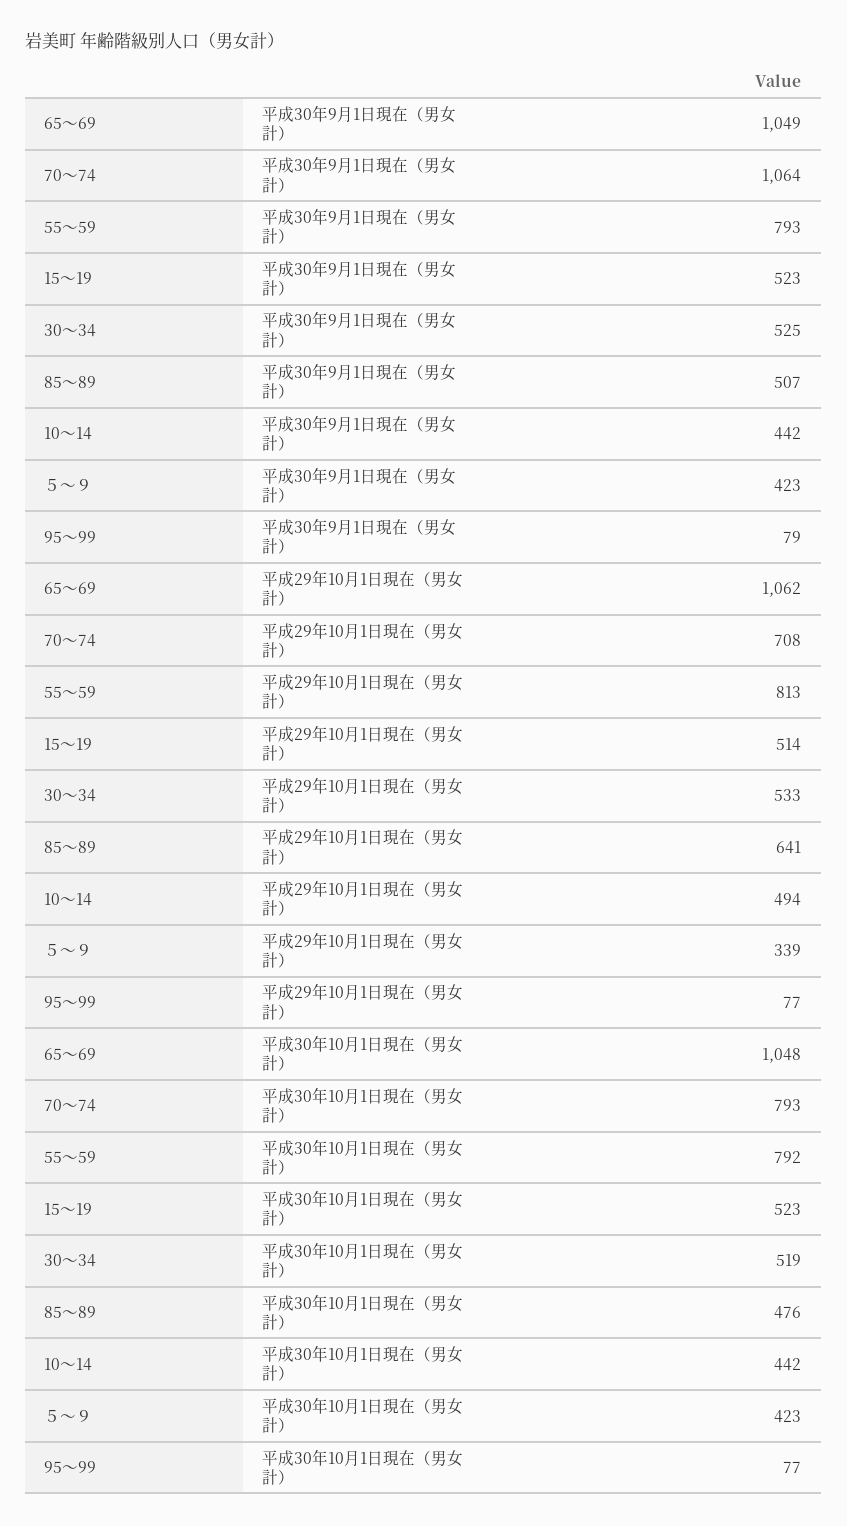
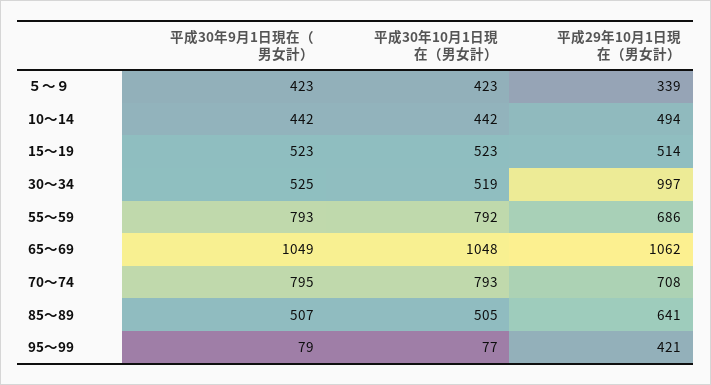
  {
    "65～69": {
      "平成30年9月1日現在（男女計）": 1049,
      "平成29年10月1日現在（男女計）": 1062,
      "平成30年10月1日現在（男女計）": 1048
    },
    "70～74": {
-     "平成30年9月1日現在（男女計）": 1064,
+     "平成30年9月1日現在（男女計）": 795,
      "平成29年10月1日現在（男女計）": 708,
      "平成30年10月1日現在（男女計）": 793
    },
    "55～59": {
      "平成30年9月1日現在（男女計）": 793,
-     "平成29年10月1日現在（男女計）": 813,
+     "平成29年10月1日現在（男女計）": 686,
      "平成30年10月1日現在（男女計）": 792
    },
    "15～19": {
      "平成30年9月1日現在（男女計）": 523,
      "平成29年10月1日現在（男女計）": 514,
      "平成30年10月1日現在（男女計）": 523
    },
    "30～34": {
      "平成30年9月1日現在（男女計）": 525,
-     "平成29年10月1日現在（男女計）": 533,
+     "平成29年10月1日現在（男女計）": 997,
      "平成30年10月1日現在（男女計）": 519
    },
    "85～89": {
      "平成30年9月1日現在（男女計）": 507,
      "平成29年10月1日現在（男女計）": 641,
-     "平成30年10月1日現在（男女計）": 476
+     "平成30年10月1日現在（男女計）": 505
    },
    "10～14": {
      "平成30年9月1日現在（男女計）": 442,
      "平成29年10月1日現在（男女計）": 494,
      "平成30年10月1日現在（男女計）": 442
    },
    "５～９": {
      "平成30年9月1日現在（男女計）": 423,
      "平成29年10月1日現在（男女計）": 339,
      "平成30年10月1日現在（男女計）": 423
    },
    "95～99": {
      "平成30年9月1日現在（男女計）": 79,
-     "平成29年10月1日現在（男女計）": 77,
+     "平成29年10月1日現在（男女計）": 421,
      "平成30年10月1日現在（男女計）": 77
    }
  }

